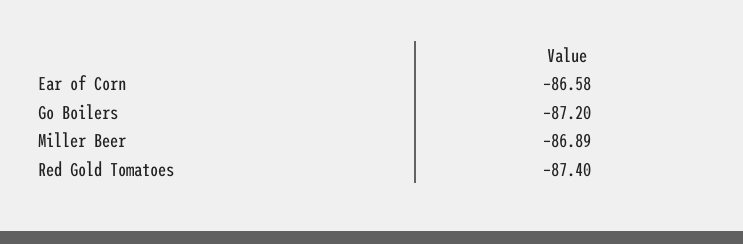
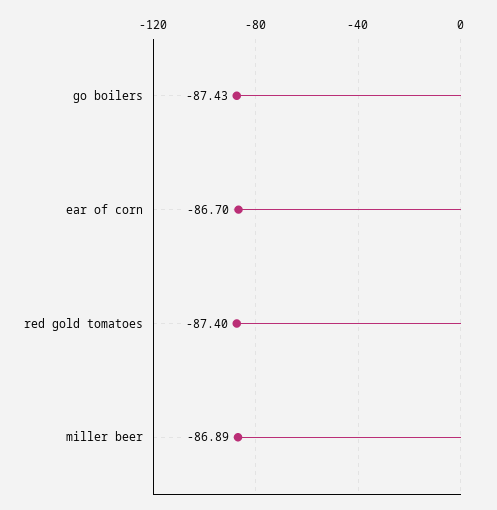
  {
-   "Ear of Corn": -86.58,
+   "Ear of Corn": -86.7,
-   "Go Boilers": -87.2,
+   "Go Boilers": -87.43,
    "Miller Beer": -86.89,
    "Red Gold Tomatoes": -87.4
  }

